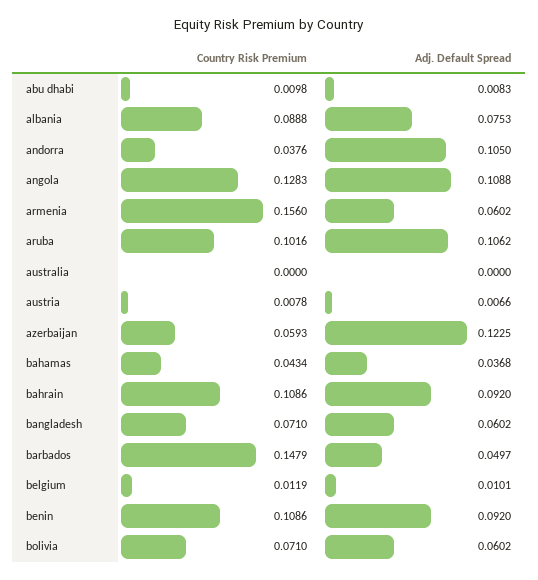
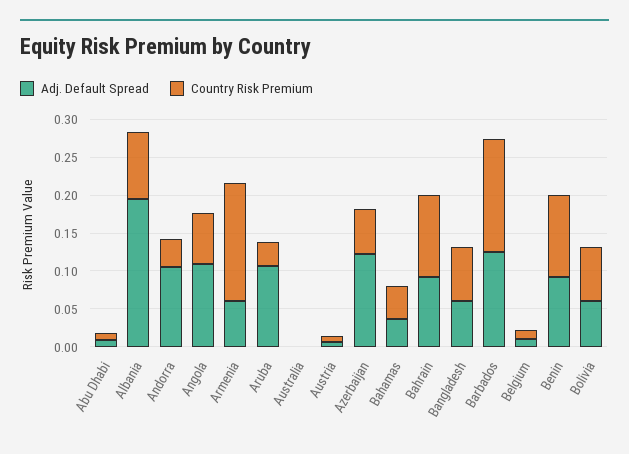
  {
    "Country Risk Premium": {
      "abu dhabi": 0.0098,
      "albania": 0.0888,
      "andorra": 0.0376,
-     "angola": 0.1283,
+     "angola": 0.075,
      "armenia": 0.156,
-     "aruba": 0.1016,
+     "aruba": 0.025,
      "australia": 0,
      "austria": 0.0078,
      "azerbaijan": 0.0593,
      "bahamas": 0.0434,
      "bahrain": 0.1086,
      "bangladesh": 0.071,
      "barbados": 0.1479,
      "belgium": 0.0119,
      "benin": 0.1086,
      "bolivia": 0.071
    },
    "Adj. Default Spread": {
      "abu dhabi": 0.0083,
-     "albania": 0.0753,
+     "albania": 0.2,
      "andorra": 0.105,
      "angola": 0.1088,
      "armenia": 0.0602,
      "aruba": 0.1062,
      "australia": 0,
      "austria": 0.0066,
      "azerbaijan": 0.1225,
      "bahamas": 0.0368,
      "bahrain": 0.092,
      "bangladesh": 0.0602,
-     "barbados": 0.0497,
+     "barbados": 0.125,
      "belgium": 0.0101,
      "benin": 0.092,
      "bolivia": 0.0602
    }
  }

